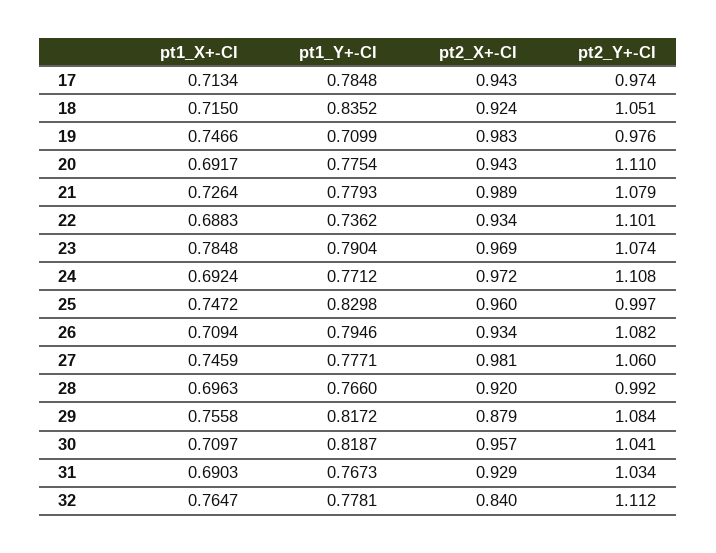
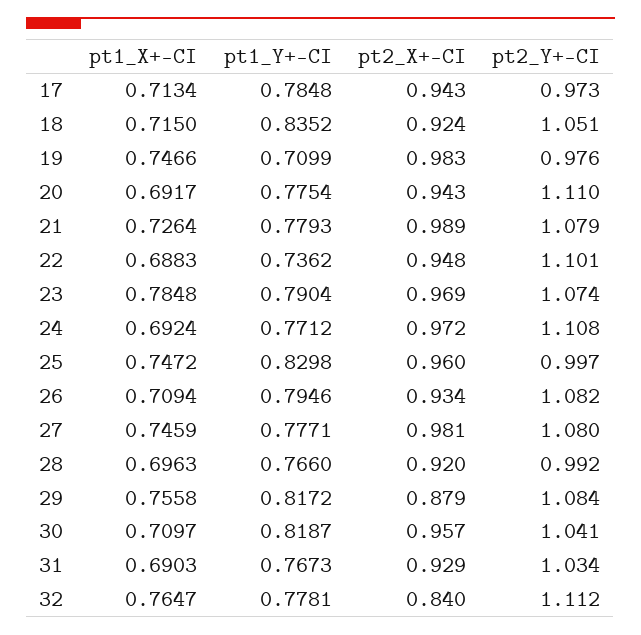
  {
    "pt1_X+-CI": {
      "17": 0.7134,
      "18": 0.715,
      "19": 0.7466,
      "20": 0.6917,
      "21": 0.7264,
      "22": 0.6883,
      "23": 0.7848,
      "24": 0.6924,
      "25": 0.7472,
      "26": 0.7094,
      "27": 0.7459,
      "28": 0.6963,
      "29": 0.7558,
      "30": 0.7097,
      "31": 0.6903,
      "32": 0.7647
    },
    "pt1_Y+-CI": {
      "17": 0.7848,
      "18": 0.8352,
      "19": 0.7099,
      "20": 0.7754,
      "21": 0.7793,
      "22": 0.7362,
      "23": 0.7904,
      "24": 0.7712,
      "25": 0.8298,
      "26": 0.7946,
      "27": 0.7771,
      "28": 0.766,
      "29": 0.8172,
      "30": 0.8187,
      "31": 0.7673,
      "32": 0.7781
    },
    "pt2_X+-CI": {
      "17": 0.943,
      "18": 0.924,
      "19": 0.983,
      "20": 0.943,
      "21": 0.989,
-     "22": 0.934,
+     "22": 0.948,
      "23": 0.969,
      "24": 0.972,
      "25": 0.96,
      "26": 0.934,
      "27": 0.981,
      "28": 0.92,
      "29": 0.879,
      "30": 0.957,
      "31": 0.929,
      "32": 0.84
    },
    "pt2_Y+-CI": {
-     "17": 0.974,
+     "17": 0.973,
      "18": 1.051,
      "19": 0.976,
      "20": 1.11,
      "21": 1.079,
      "22": 1.101,
      "23": 1.074,
      "24": 1.108,
      "25": 0.997,
      "26": 1.082,
-     "27": 1.06,
+     "27": 1.08,
      "28": 0.992,
      "29": 1.084,
      "30": 1.041,
      "31": 1.034,
      "32": 1.112
    }
  }

